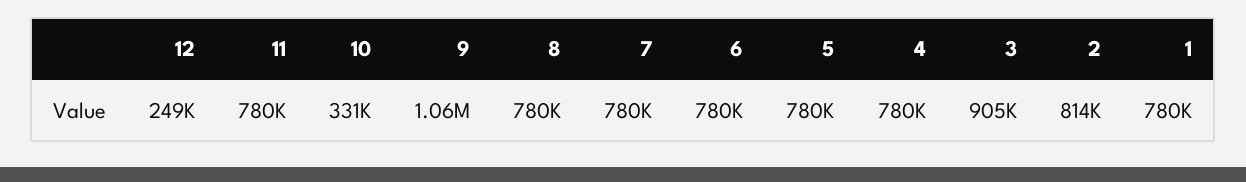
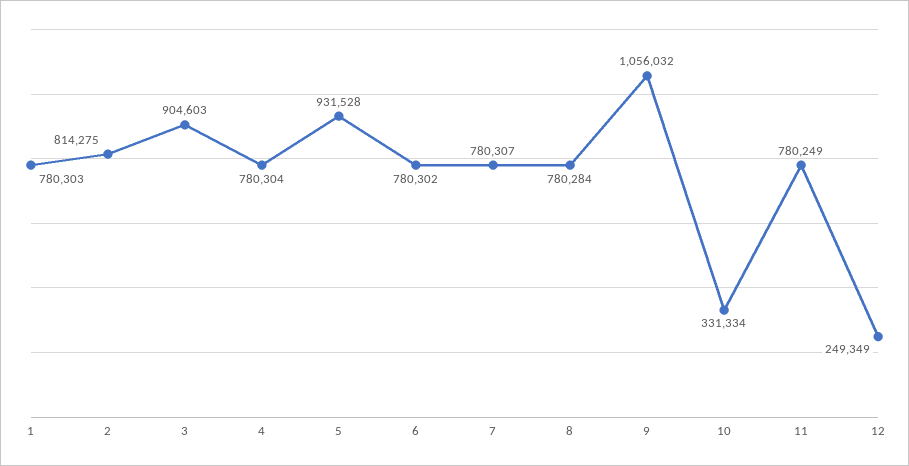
  {
    "12": 249349,
    "11": 780249,
    "10": 331334,
    "9": 1056032,
    "8": 780284,
    "7": 780307,
    "6": 780302,
-   "5": 780000,
+   "5": 931528,
    "4": 780304,
    "3": 904603,
    "2": 814275,
    "1": 780303
  }

